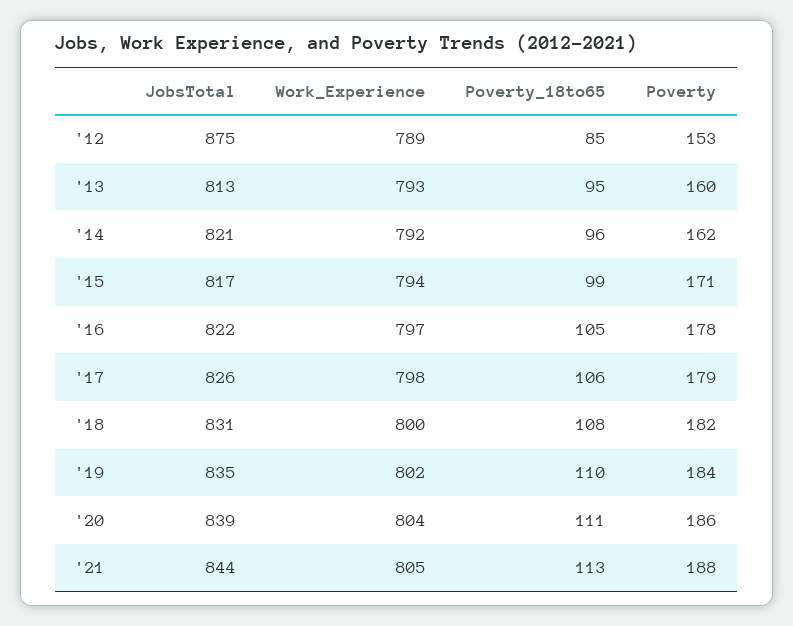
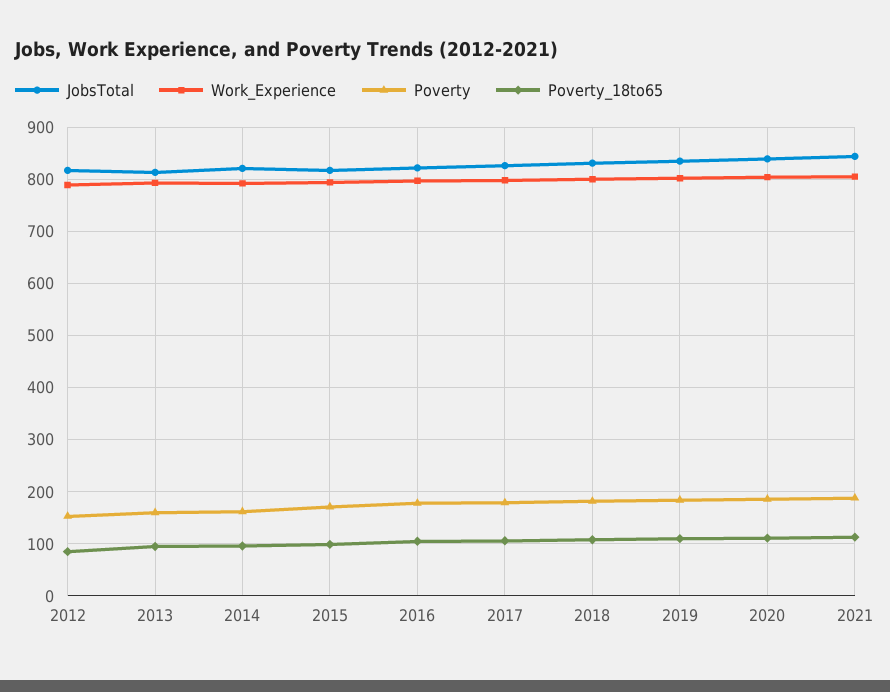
  {
    "JobsTotal": {
-     "'12": 875,
+     "'12": 820,
      "'13": 813,
      "'14": 821,
      "'15": 817,
      "'16": 822,
      "'17": 826,
      "'18": 831,
      "'19": 835,
      "'20": 839,
      "'21": 844
    },
    "Work_Experience": {
      "'12": 789,
      "'13": 793,
      "'14": 792,
      "'15": 794,
      "'16": 797,
      "'17": 798,
      "'18": 800,
      "'19": 802,
      "'20": 804,
      "'21": 805
    },
    "Poverty_18to65": {
      "'12": 85,
      "'13": 95,
      "'14": 96,
      "'15": 99,
      "'16": 105,
      "'17": 106,
      "'18": 108,
      "'19": 110,
      "'20": 111,
      "'21": 113
    },
    "Poverty": {
      "'12": 153,
      "'13": 160,
      "'14": 162,
      "'15": 171,
      "'16": 178,
      "'17": 179,
      "'18": 182,
      "'19": 184,
      "'20": 186,
      "'21": 188
    }
  }

